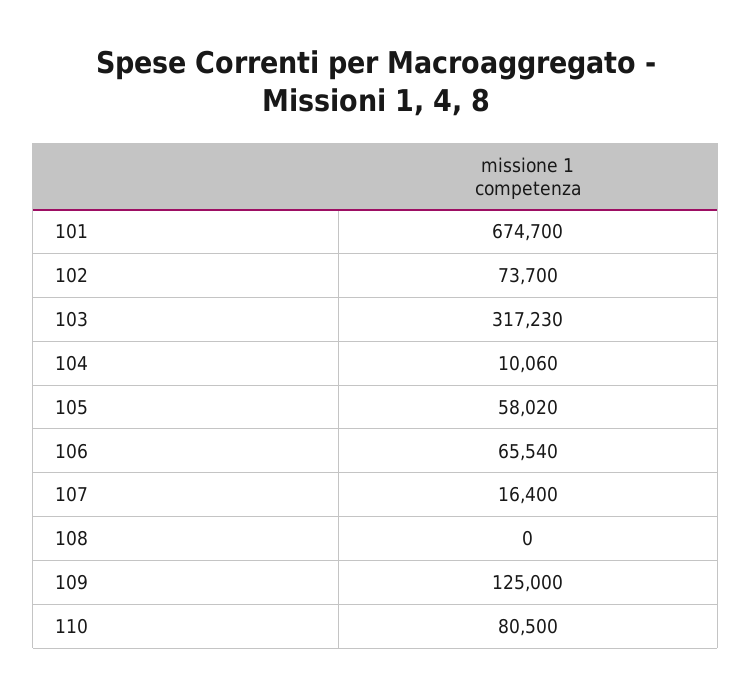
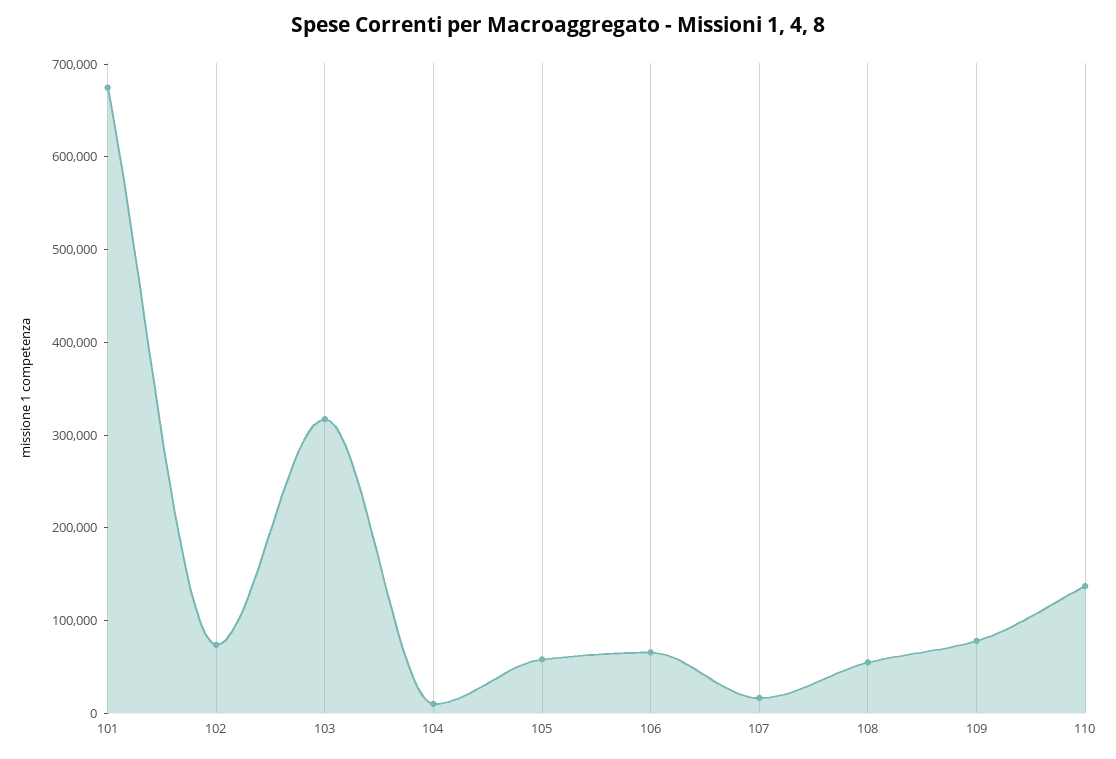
  {
    "101": 674700,
    "102": 73700,
    "103": 317230,
    "104": 10060,
    "105": 58020,
    "106": 65540,
    "107": 16400,
-   "108": 0,
+   "108": 60000,
-   "109": 125000,
+   "109": 80000,
-   "110": 80500
+   "110": 140000
  }

